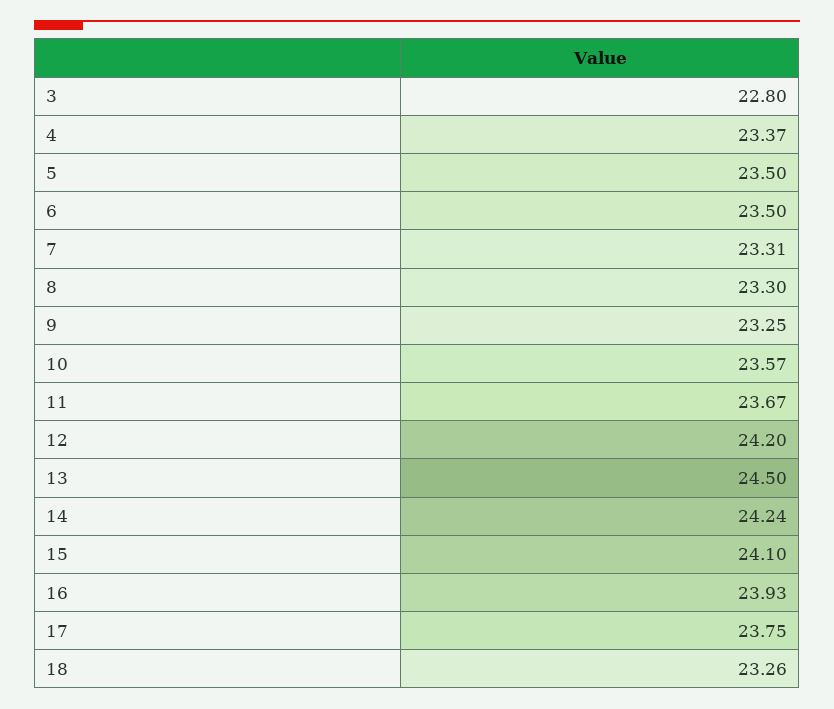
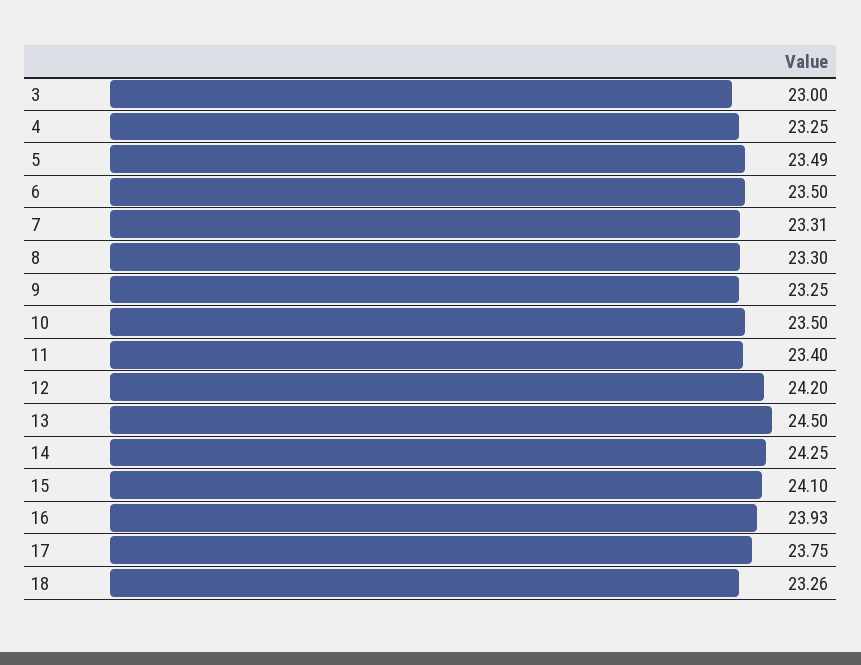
  {
-   "3": 22.8,
+   "3": 23,
-   "4": 23.37,
+   "4": 23.25,
-   "5": 23.5,
+   "5": 23.49,
    "6": 23.5,
    "7": 23.31,
    "8": 23.3,
    "9": 23.25,
-   "10": 23.57,
+   "10": 23.5,
-   "11": 23.67,
+   "11": 23.4,
    "12": 24.2,
    "13": 24.5,
-   "14": 24.24,
+   "14": 24.25,
    "15": 24.1,
    "16": 23.93,
    "17": 23.75,
    "18": 23.26
  }

